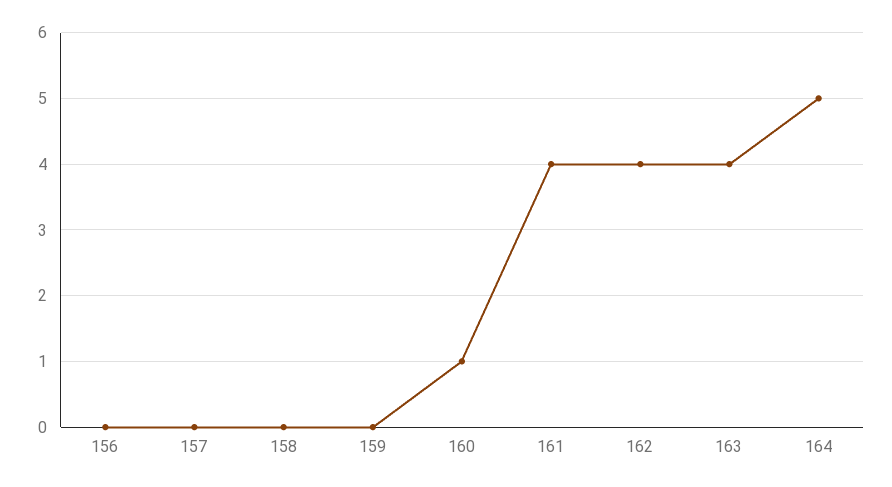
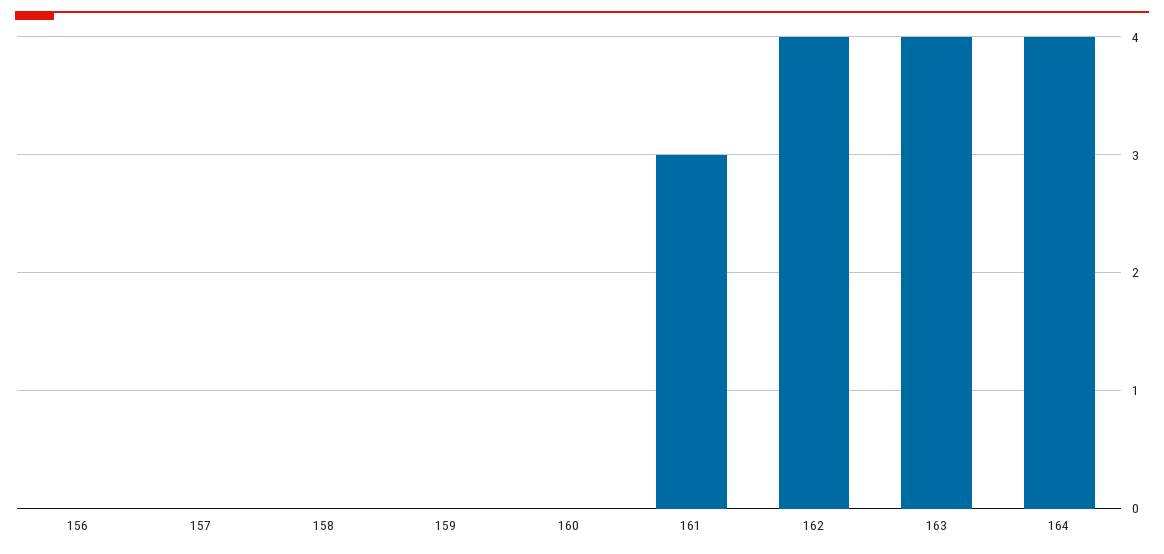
  {
    "156": 0,
    "157": 0,
    "158": 0,
    "159": 0,
-   "160": 1,
+   "160": 0,
-   "161": 4,
+   "161": 3,
    "162": 4,
    "163": 4,
-   "164": 5
+   "164": 4
  }

